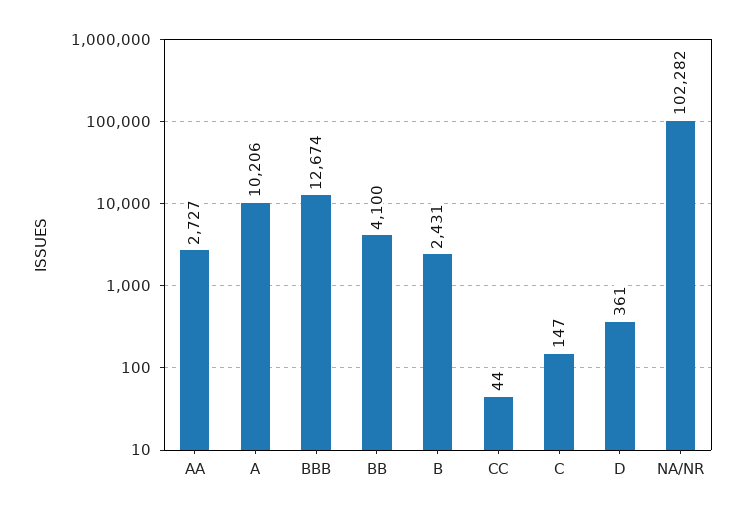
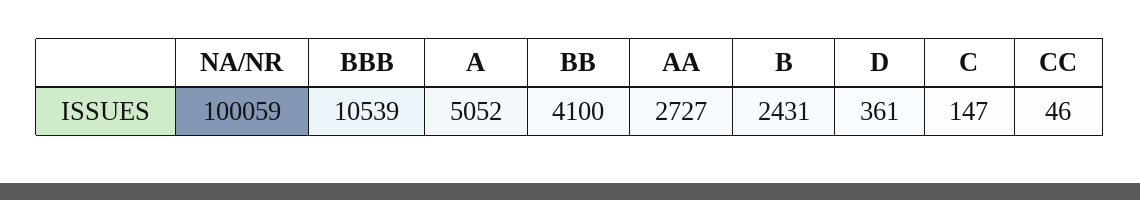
  {
    "AA": 2727,
-   "A": 10206,
+   "A": 5052,
-   "BBB": 12674,
+   "BBB": 10539,
    "BB": 4100,
    "B": 2431,
-   "CC": 44,
+   "CC": 46,
    "C": 147,
    "D": 361,
-   "NA/NR": 102282
+   "NA/NR": 100059
  }

